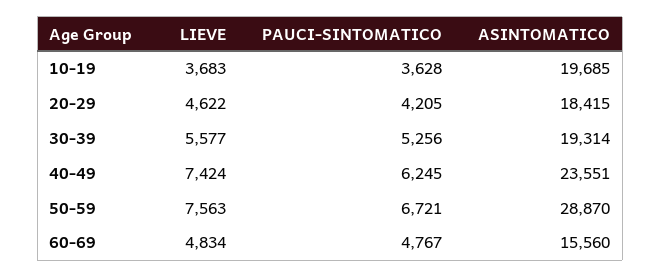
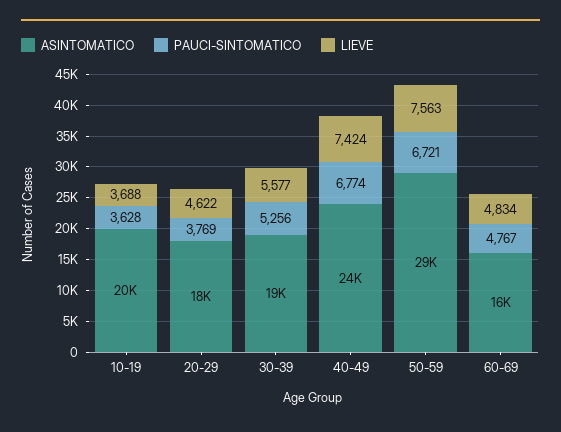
  {
    "LIEVE": {
-     "10-19": 3683,
+     "10-19": 3688,
      "20-29": 4622,
      "30-39": 5577,
      "40-49": 7424,
      "50-59": 7563,
      "60-69": 4834
    },
    "PAUCI-SINTOMATICO": {
      "10-19": 3628,
-     "20-29": 4205,
+     "20-29": 3769,
      "30-39": 5256,
-     "40-49": 6245,
+     "40-49": 6774,
      "50-59": 6721,
      "60-69": 4767
    },
    "ASINTOMATICO": {
      "10-19": 19685,
      "20-29": 18415,
      "30-39": 19314,
      "40-49": 23551,
      "50-59": 28870,
      "60-69": 15560
    }
  }

